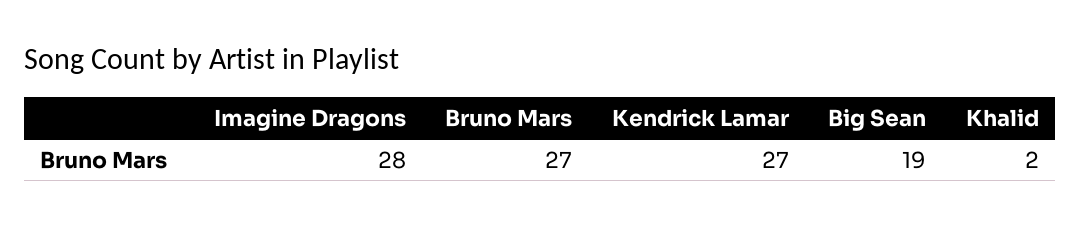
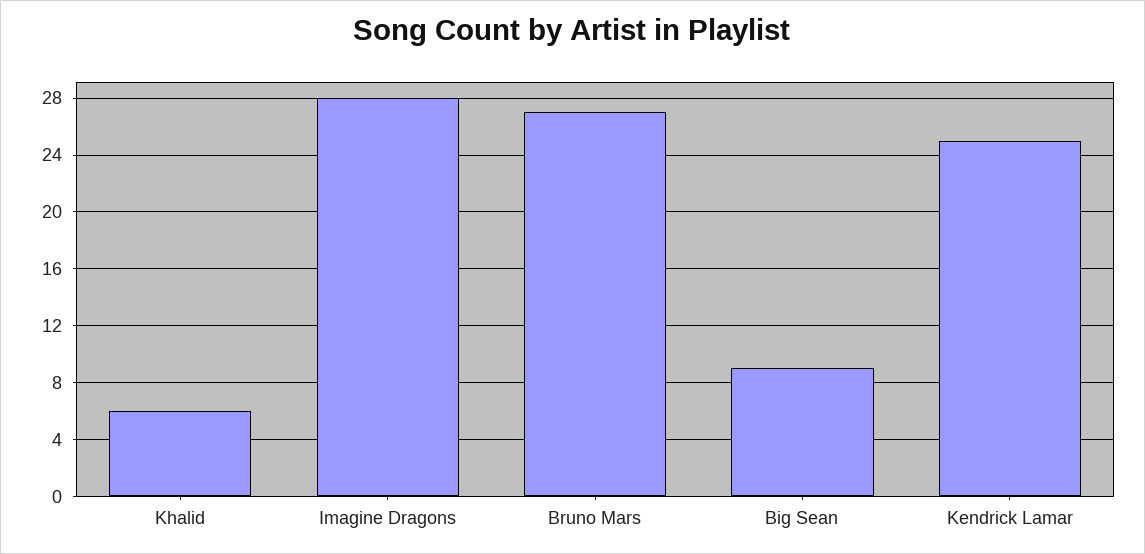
  {
    "Imagine Dragons": 28,
    "Bruno Mars": 27,
-   "Kendrick Lamar": 27,
+   "Kendrick Lamar": 25,
-   "Big Sean": 19,
+   "Big Sean": 9,
-   "Khalid": 2
+   "Khalid": 6
  }

